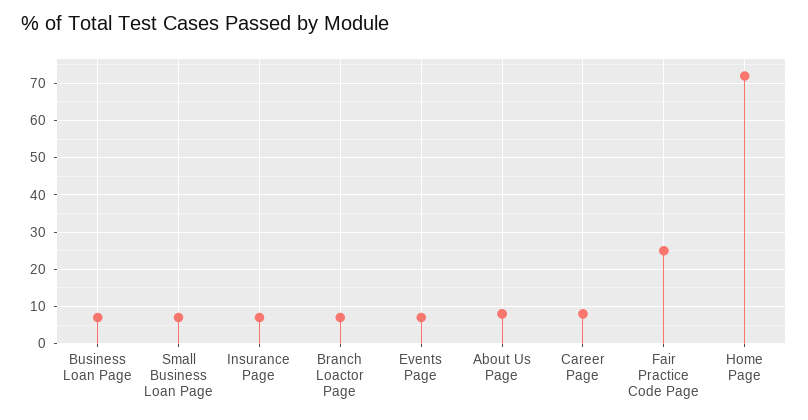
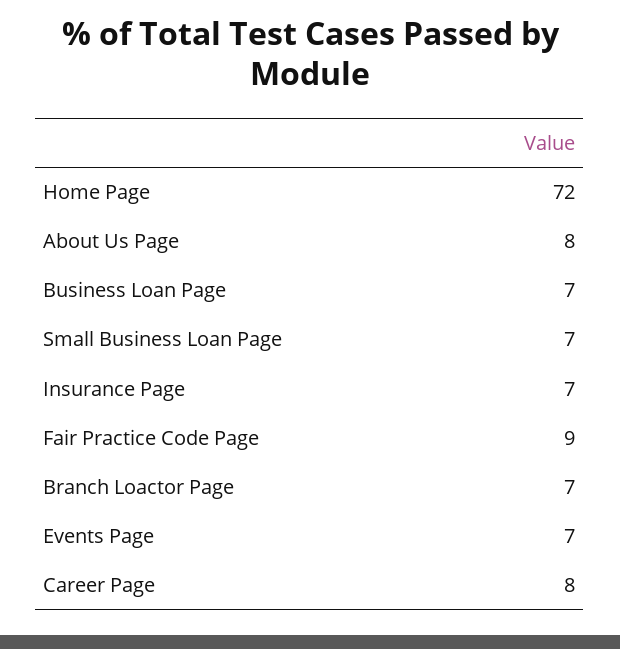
  {
    "Business Loan Page": 7,
    "Small Business Loan Page": 7,
    "Insurance Page": 7,
    "Branch Loactor Page": 7,
    "Events Page": 7,
    "About Us Page": 8,
    "Career Page": 8,
-   "Fair Practice Code Page": 25,
+   "Fair Practice Code Page": 9,
    "Home Page": 72
  }

